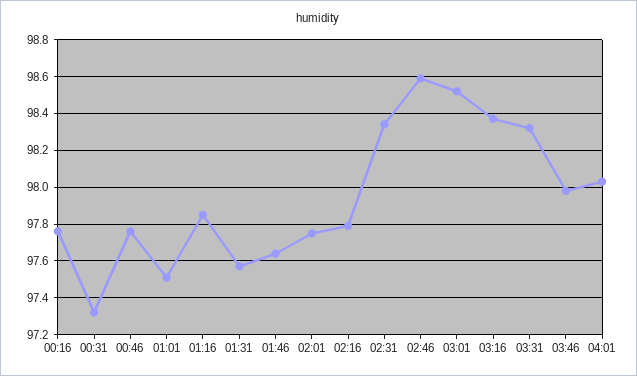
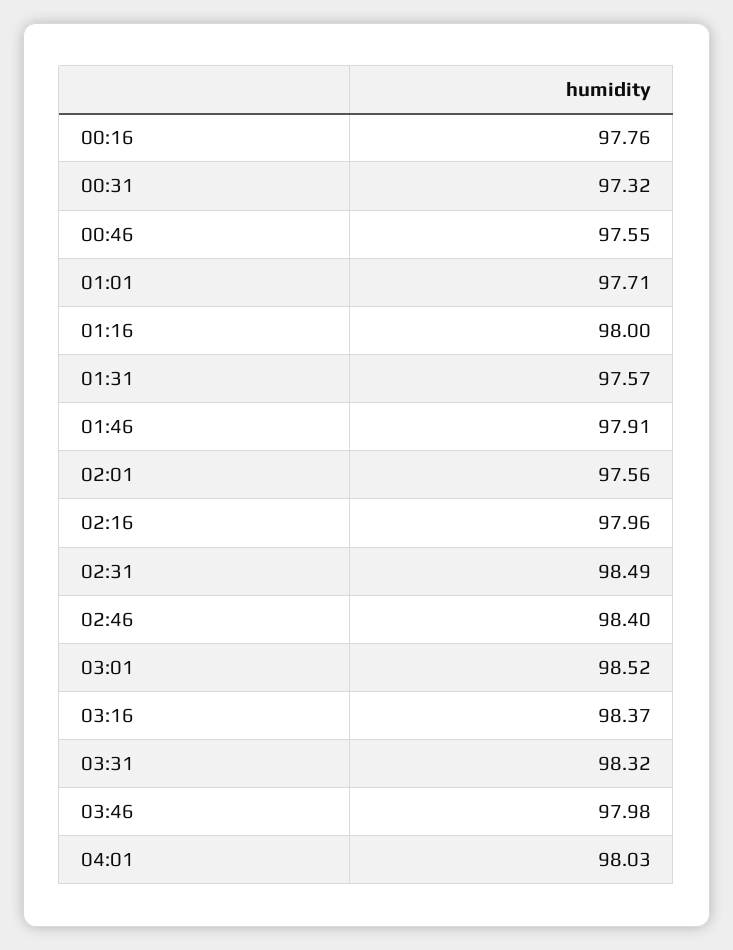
  {
    "00:16": 97.76,
    "00:31": 97.32,
-   "00:46": 97.75,
+   "00:46": 97.55,
-   "01:01": 97.5,
+   "01:01": 97.71,
-   "01:16": 97.85,
+   "01:16": 98,
    "01:31": 97.57,
-   "01:46": 97.65,
+   "01:46": 97.91,
-   "02:01": 97.75,
+   "02:01": 97.56,
-   "02:16": 97.8,
+   "02:16": 97.96,
-   "02:31": 98.35,
+   "02:31": 98.49,
-   "02:46": 98.6,
+   "02:46": 98.4,
    "03:01": 98.52,
    "03:16": 98.37,
    "03:31": 98.32,
    "03:46": 97.98,
    "04:01": 98.03
  }

